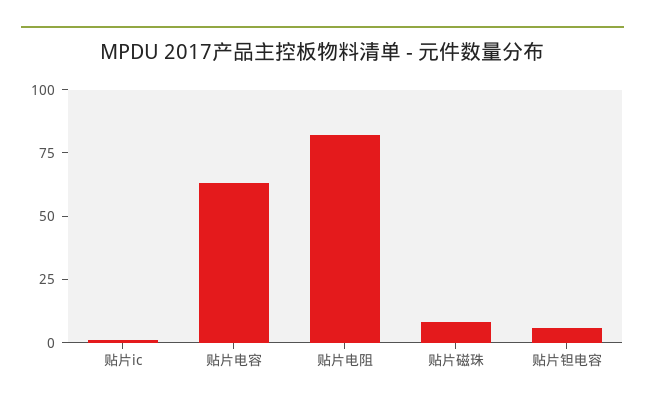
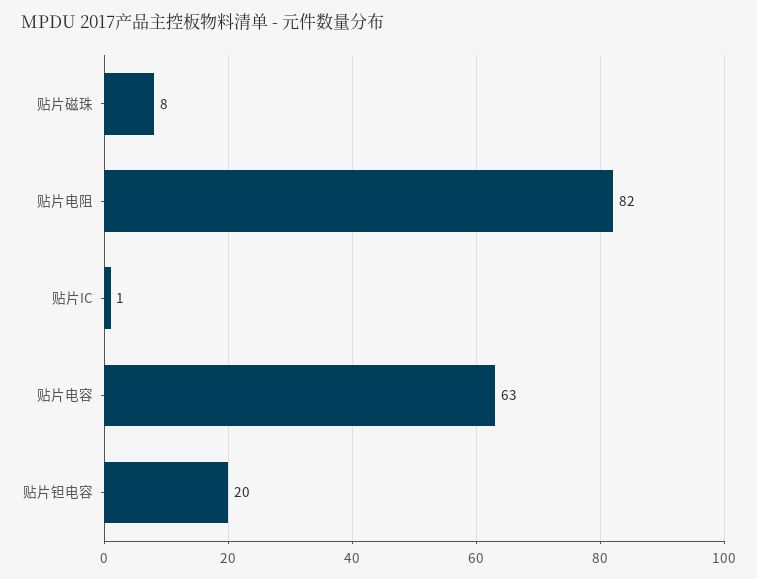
  {
    "贴片ic": 1,
    "贴片电容": 63,
    "贴片电阻": 82,
    "贴片磁珠": 8,
-   "贴片钽电容": 5
+   "贴片钽电容": 20
  }

